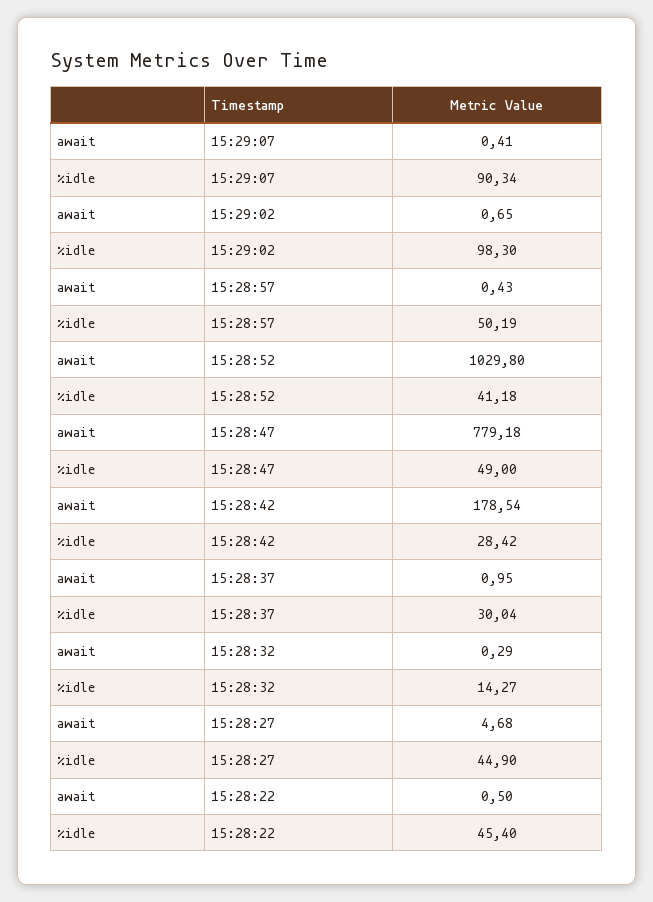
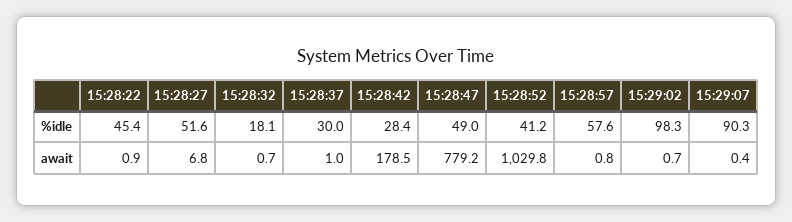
  {
    "await": {
      "15:29:07": 0.41,
      "15:29:02": 0.65,
-     "15:28:57": 0.43,
+     "15:28:57": 0.8,
      "15:28:52": 1029.8,
      "15:28:47": 779.18,
      "15:28:42": 178.54,
      "15:28:37": 0.95,
-     "15:28:32": 0.29,
+     "15:28:32": 0.7,
-     "15:28:27": 4.68,
+     "15:28:27": 6.8,
-     "15:28:22": 0.5
+     "15:28:22": 0.9
    },
    "%idle": {
      "15:29:07": 90.34,
      "15:29:02": 98.3,
-     "15:28:57": 50.19,
+     "15:28:57": 57.6,
      "15:28:52": 41.18,
      "15:28:47": 49,
      "15:28:42": 28.42,
      "15:28:37": 30.04,
-     "15:28:32": 14.27,
+     "15:28:32": 18.1,
-     "15:28:27": 44.9,
+     "15:28:27": 51.6,
      "15:28:22": 45.4
    }
  }

